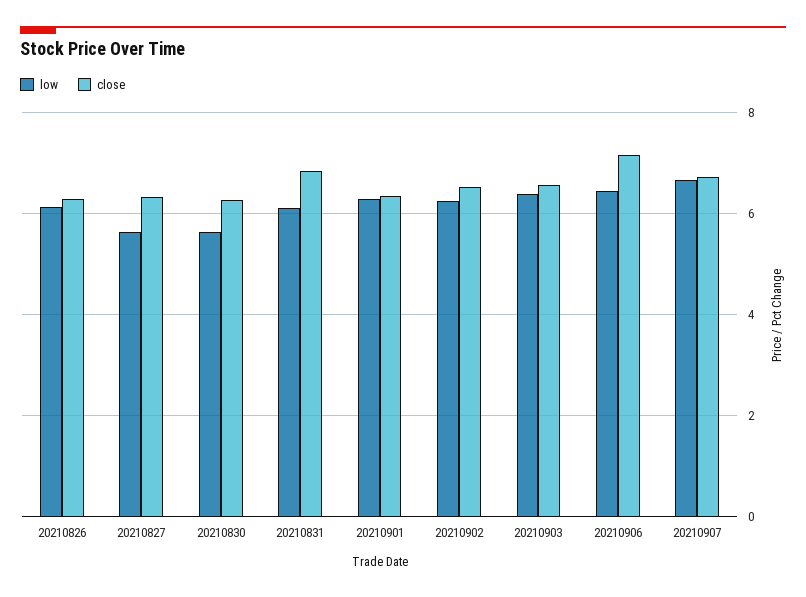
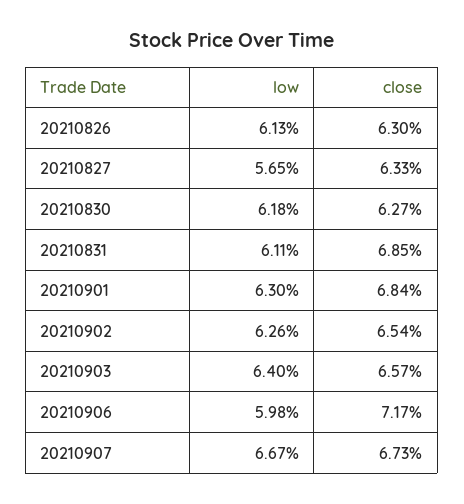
  {
    "low": {
      "20210826": 6.13,
      "20210827": 5.65,
-     "20210830": 5.6,
+     "20210830": 6.18,
      "20210831": 6.11,
      "20210901": 6.3,
      "20210902": 6.26,
      "20210903": 6.4,
-     "20210906": 6.4,
+     "20210906": 5.98,
      "20210907": 6.67
    },
    "close": {
      "20210826": 6.3,
      "20210827": 6.33,
      "20210830": 6.27,
      "20210831": 6.85,
-     "20210901": 6.4,
+     "20210901": 6.84,
      "20210902": 6.54,
      "20210903": 6.57,
      "20210906": 7.17,
      "20210907": 6.73
    }
  }

